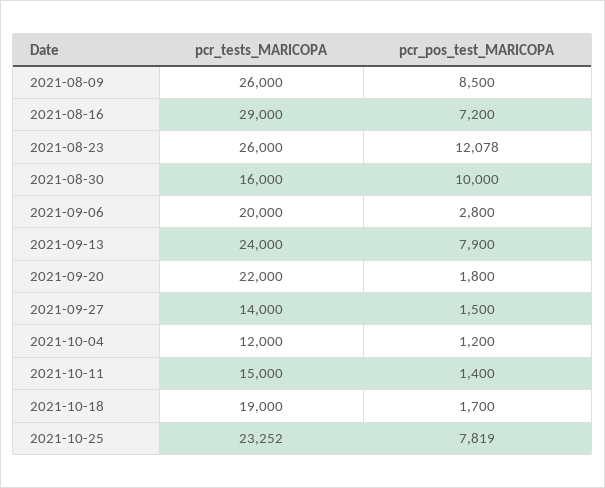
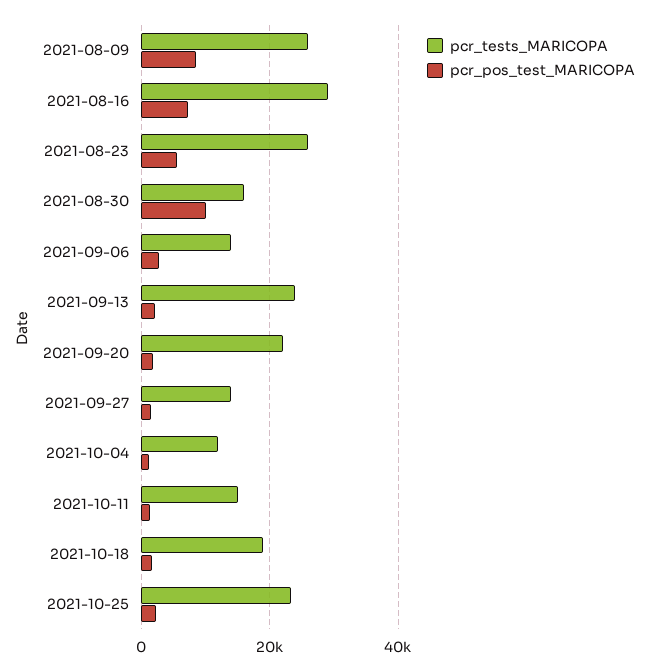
  {
    "pcr_tests_MARICOPA": {
      "2021-08-09": 26000,
      "2021-08-16": 29000,
      "2021-08-23": 26000,
      "2021-08-30": 16000,
-     "2021-09-06": 20000,
+     "2021-09-06": 14000,
      "2021-09-13": 24000,
      "2021-09-20": 22000,
      "2021-09-27": 14000,
      "2021-10-04": 12000,
      "2021-10-11": 15000,
      "2021-10-18": 19000,
      "2021-10-25": 23252
    },
    "pcr_pos_test_MARICOPA": {
      "2021-08-09": 8500,
      "2021-08-16": 7200,
-     "2021-08-23": 12078,
+     "2021-08-23": 6000,
      "2021-08-30": 10000,
      "2021-09-06": 2800,
-     "2021-09-13": 7900,
+     "2021-09-13": 2000,
      "2021-09-20": 1800,
      "2021-09-27": 1500,
      "2021-10-04": 1200,
      "2021-10-11": 1400,
      "2021-10-18": 1700,
-     "2021-10-25": 7819
+     "2021-10-25": 2000
    }
  }

